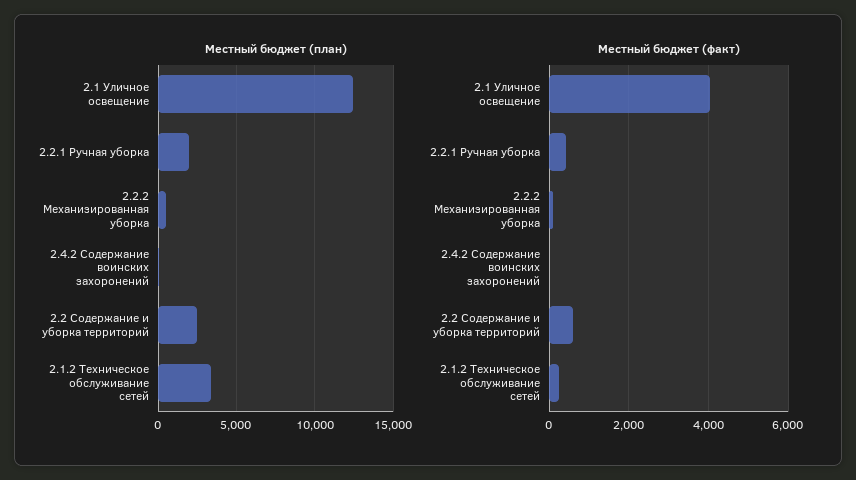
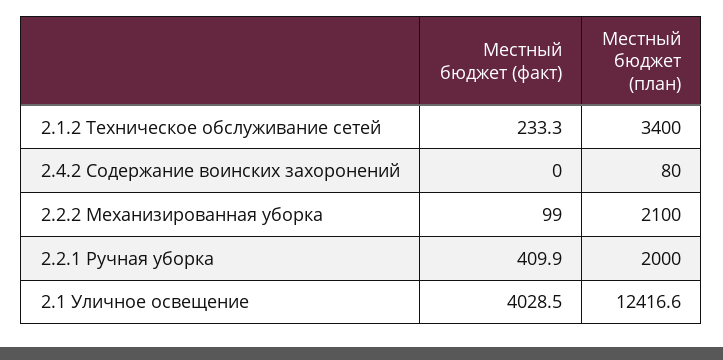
  {
    "Местный бюджет (план)": {
      "2.1 Уличное освещение": 12416.6,
      "2.2.1 Ручная уборка": 2000,
-     "2.2.2 Механизированная уборка": 500,
+     "2.2.2 Механизированная уборка": 2100,
      "2.4.2 Содержание воинских захоронений": 80,
-     "2.2 Содержание и уборка территорий": 2500,
      "2.1.2 Техническое обслуживание сетей": 3400
    },
    "Местный бюджет (факт)": {
      "2.1 Уличное освещение": 4028.5,
      "2.2.1 Ручная уборка": 409.9,
      "2.2.2 Механизированная уборка": 99,
      "2.4.2 Содержание воинских захоронений": 0,
-     "2.2 Содержание и уборка территорий": 600,
      "2.1.2 Техническое обслуживание сетей": 233.3
    }
  }

